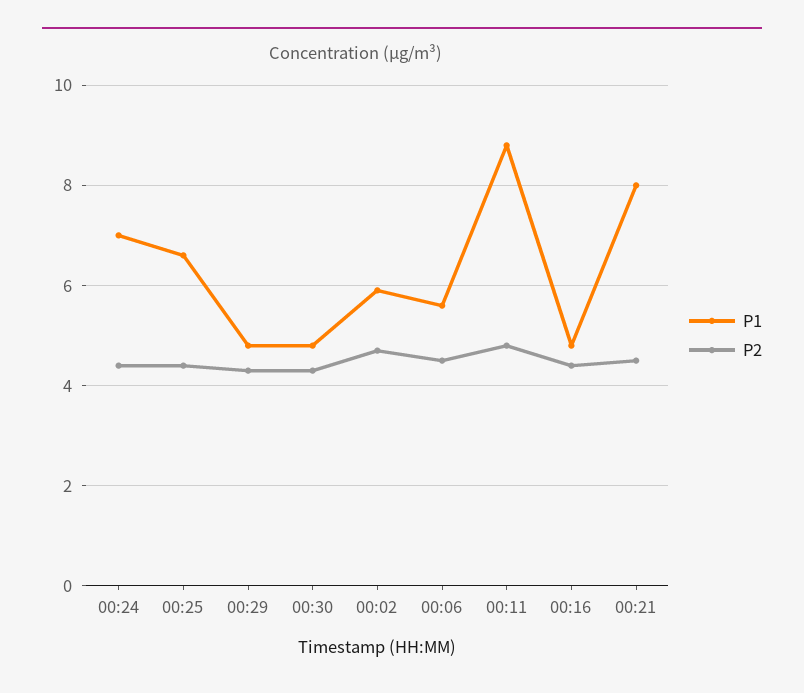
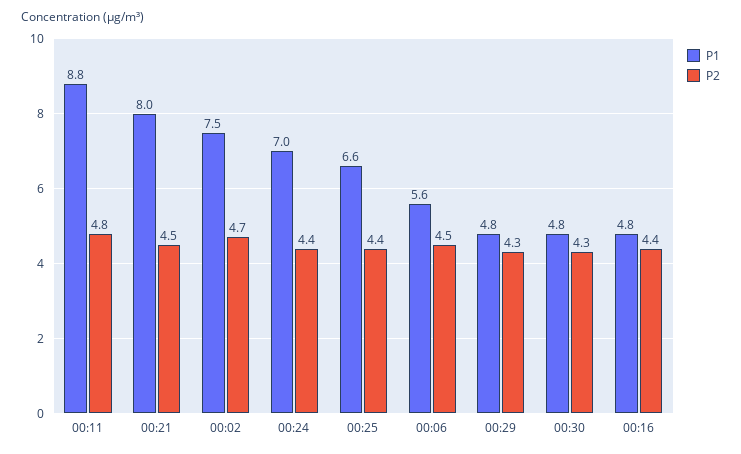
  {
    "P1": {
      "00:24": 7,
      "00:25": 6.6,
      "00:29": 4.8,
      "00:30": 4.8,
-     "00:02": 6,
+     "00:02": 7.5,
      "00:06": 5.6,
      "00:11": 8.8,
      "00:16": 4.8,
      "00:21": 8
    },
    "P2": {
      "00:24": 4.4,
      "00:25": 4.4,
      "00:29": 4.3,
      "00:30": 4.3,
      "00:02": 4.7,
      "00:06": 4.5,
      "00:11": 4.8,
      "00:16": 4.4,
      "00:21": 4.5
    }
  }

